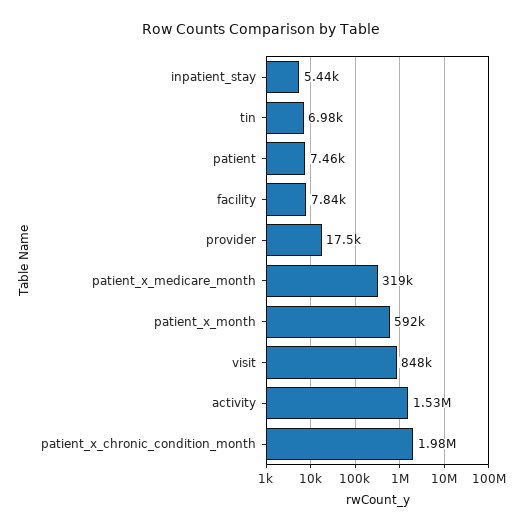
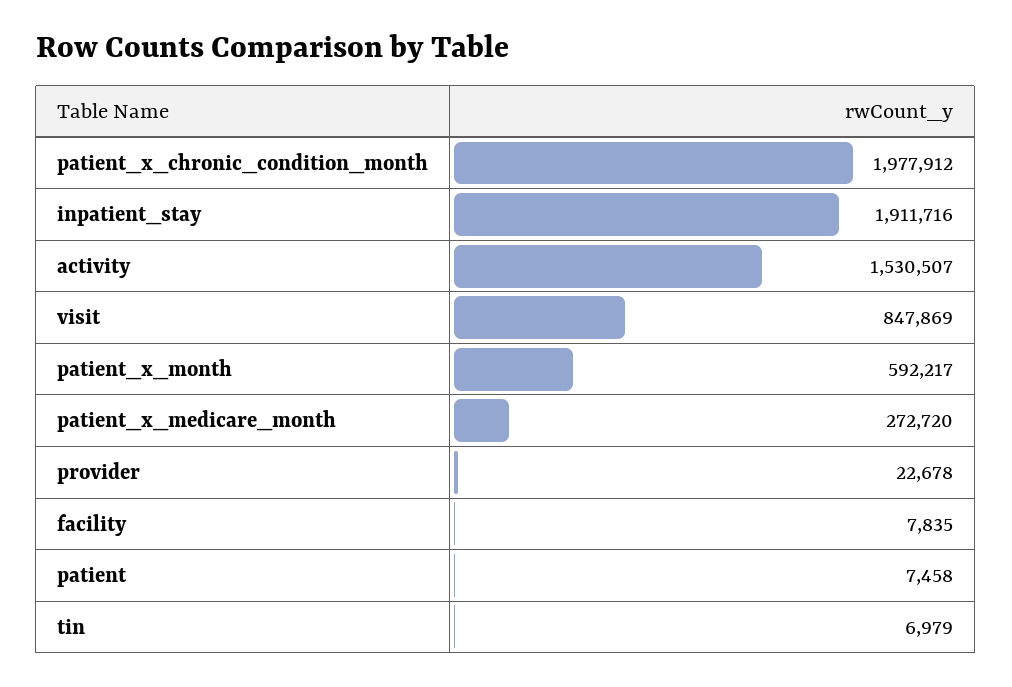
  {
-   "inpatient_stay": 5440,
+   "inpatient_stay": 1911716,
    "tin": 6979,
    "patient": 7458,
    "facility": 7835,
-   "provider": 17500,
+   "provider": 22678,
-   "patient_x_medicare_month": 319000,
+   "patient_x_medicare_month": 272720,
    "patient_x_month": 592217,
    "visit": 847869,
    "activity": 1530507,
    "patient_x_chronic_condition_month": 1977912
  }

